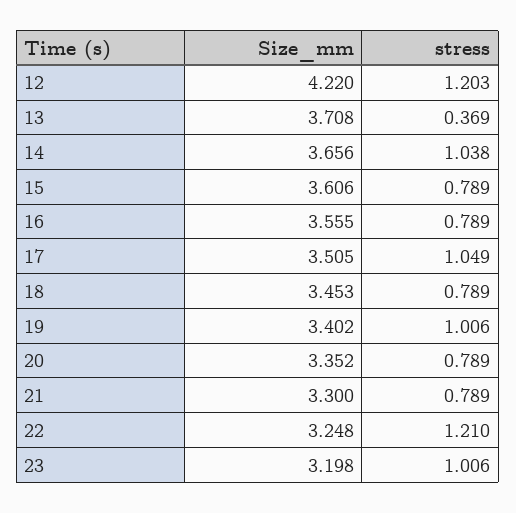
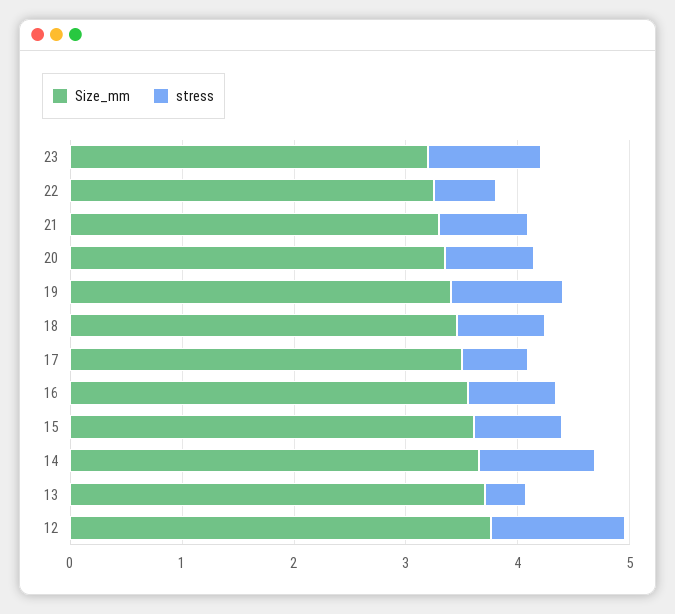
  {
    "Size_mm": {
-     "12": 4.22,
+     "12": 3.8,
      "13": 3.708,
      "14": 3.656,
      "15": 3.606,
      "16": 3.555,
      "17": 3.505,
      "18": 3.453,
      "19": 3.402,
      "20": 3.352,
      "21": 3.3,
      "22": 3.248,
      "23": 3.198
    },
    "stress": {
      "12": 1.203,
      "13": 0.369,
      "14": 1.038,
      "15": 0.789,
      "16": 0.789,
-     "17": 1.049,
+     "17": 0.6,
      "18": 0.789,
      "19": 1.006,
      "20": 0.789,
      "21": 0.789,
-     "22": 1.21,
+     "22": 0.6,
      "23": 1.006
    }
  }

